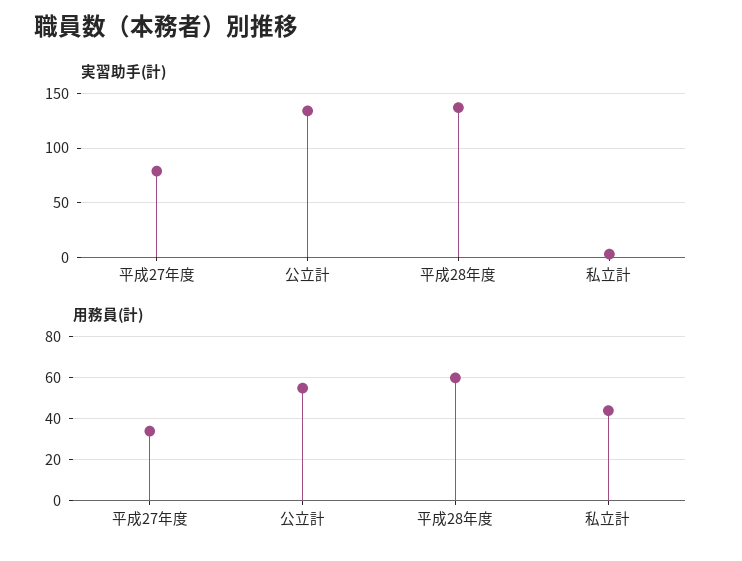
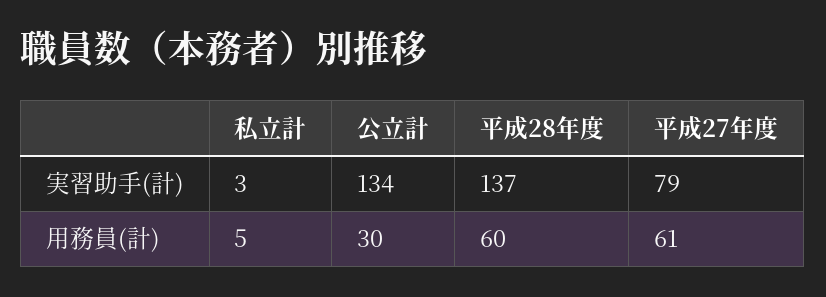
  {
    "実習助手(計)": {
      "平成27年度": 79,
      "公立計": 134,
      "平成28年度": 137,
      "私立計": 3
    },
    "用務員(計)": {
-     "平成27年度": 35,
+     "平成27年度": 61,
-     "公立計": 55,
+     "公立計": 30,
      "平成28年度": 60,
-     "私立計": 45
+     "私立計": 5
    }
  }

